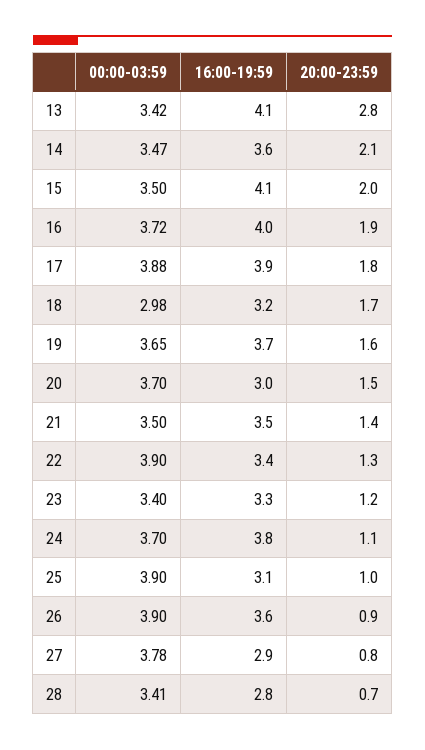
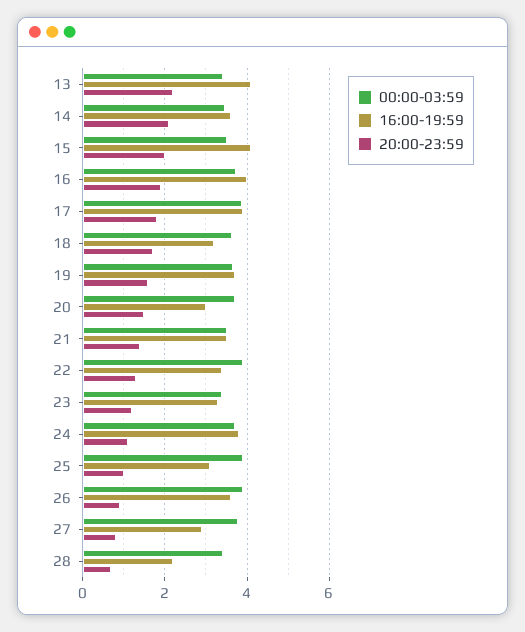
  {
    "00:00-03:59": {
      "13": 3.42,
      "14": 3.47,
      "15": 3.5,
      "16": 3.72,
      "17": 3.88,
-     "18": 2.98,
+     "18": 3.6,
      "19": 3.65,
      "20": 3.7,
      "21": 3.5,
      "22": 3.9,
      "23": 3.4,
      "24": 3.7,
      "25": 3.9,
      "26": 3.9,
      "27": 3.78,
      "28": 3.41
    },
    "16:00-19:59": {
      "13": 4.1,
      "14": 3.6,
      "15": 4.1,
      "16": 4,
      "17": 3.9,
      "18": 3.2,
      "19": 3.7,
      "20": 3,
      "21": 3.5,
      "22": 3.4,
      "23": 3.3,
      "24": 3.8,
      "25": 3.1,
      "26": 3.6,
      "27": 2.9,
-     "28": 2.8
+     "28": 2.2
    },
    "20:00-23:59": {
-     "13": 2.8,
+     "13": 2.2,
      "14": 2.1,
      "15": 2,
      "16": 1.9,
      "17": 1.8,
      "18": 1.7,
      "19": 1.6,
      "20": 1.5,
      "21": 1.4,
      "22": 1.3,
      "23": 1.2,
      "24": 1.1,
      "25": 1,
      "26": 0.9,
      "27": 0.8,
      "28": 0.7
    }
  }

